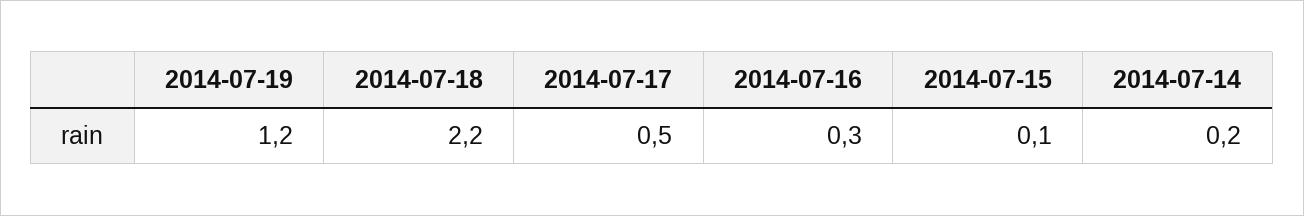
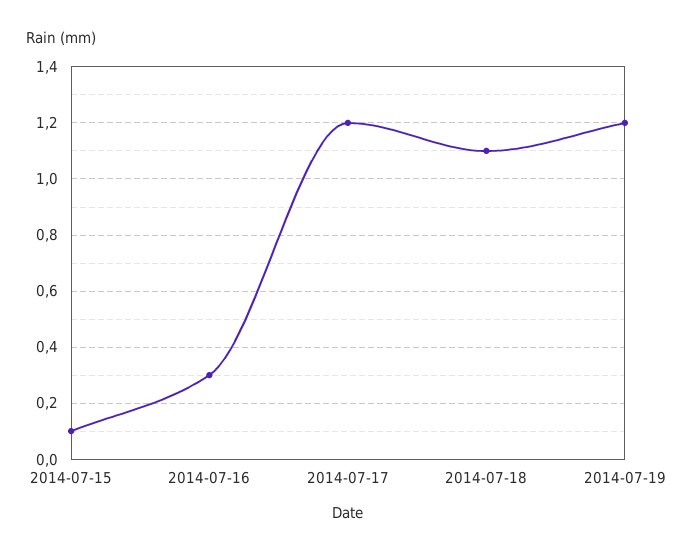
  {
    "2014-07-19": 1.2,
-   "2014-07-18": 2.2,
+   "2014-07-18": 1.1,
-   "2014-07-17": 0.5,
+   "2014-07-17": 1.2,
    "2014-07-16": 0.3,
-   "2014-07-15": 0.1,
+   "2014-07-15": 0.1
-   "2014-07-14": 0.2
  }

